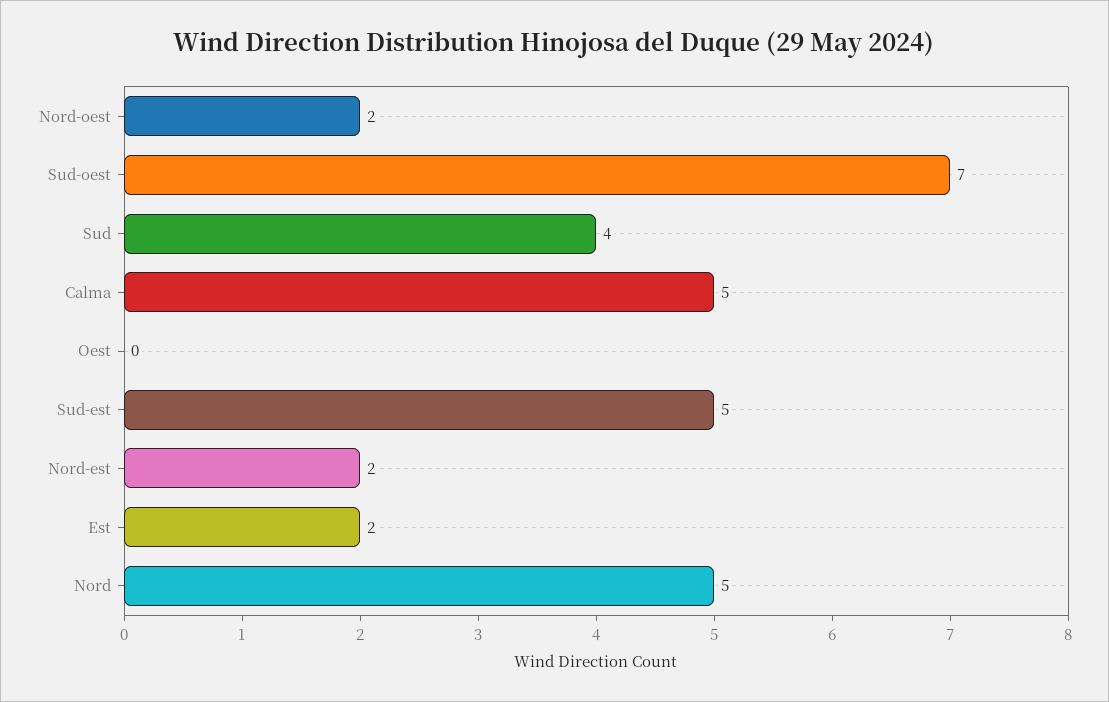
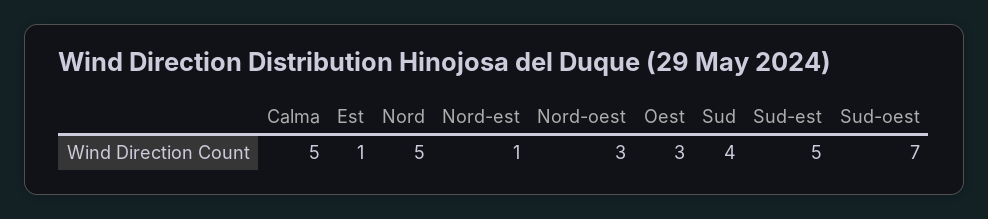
  {
-   "Nord-oest": 2,
+   "Nord-oest": 3,
    "Sud-oest": 7,
    "Sud": 4,
    "Calma": 5,
-   "Oest": 0,
+   "Oest": 3,
    "Sud-est": 5,
-   "Nord-est": 2,
+   "Nord-est": 1,
-   "Est": 2,
+   "Est": 1,
    "Nord": 5
  }

